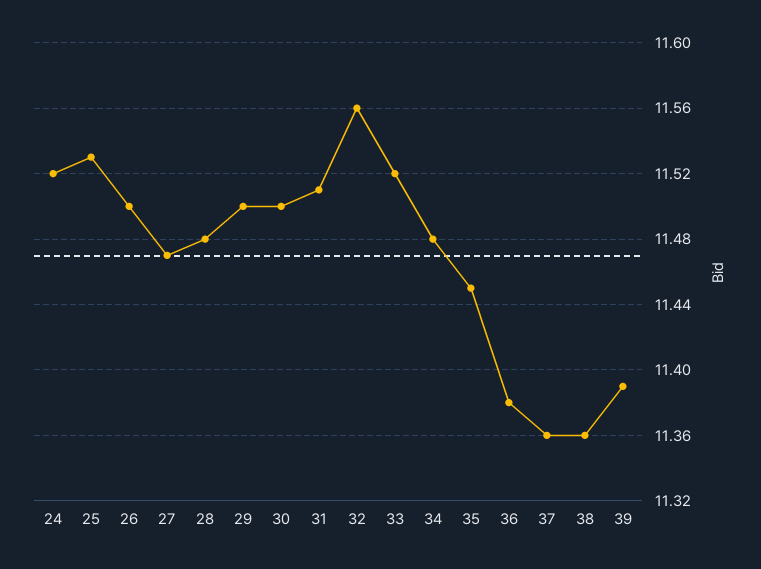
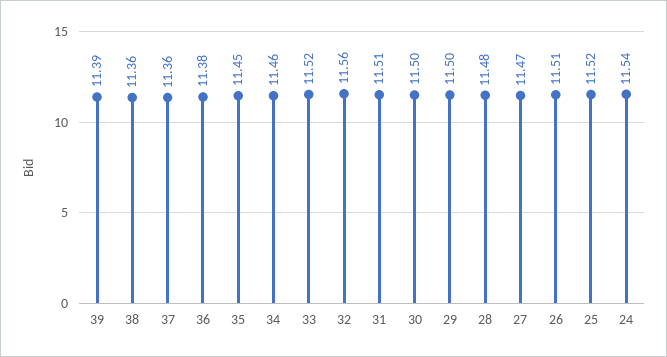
  {
-   "24": 11.52,
+   "24": 11.54,
-   "25": 11.53,
+   "25": 11.52,
-   "26": 11.5,
+   "26": 11.51,
    "27": 11.47,
    "28": 11.48,
    "29": 11.5,
    "30": 11.5,
    "31": 11.51,
    "32": 11.56,
    "33": 11.52,
-   "34": 11.48,
+   "34": 11.46,
    "35": 11.45,
    "36": 11.38,
    "37": 11.36,
    "38": 11.36,
    "39": 11.39
  }

